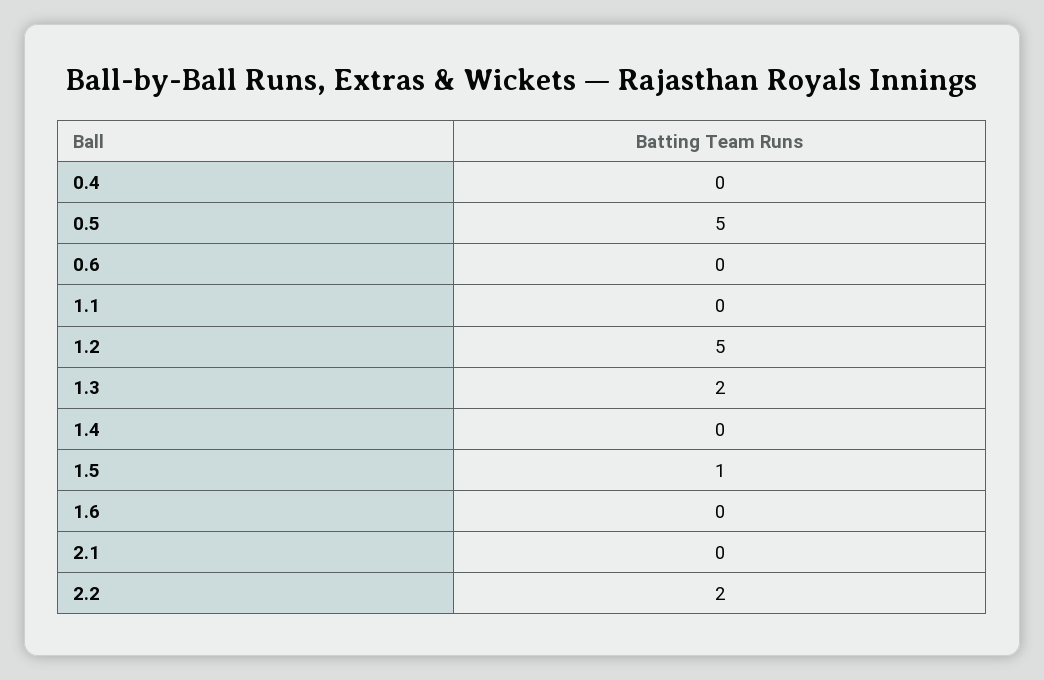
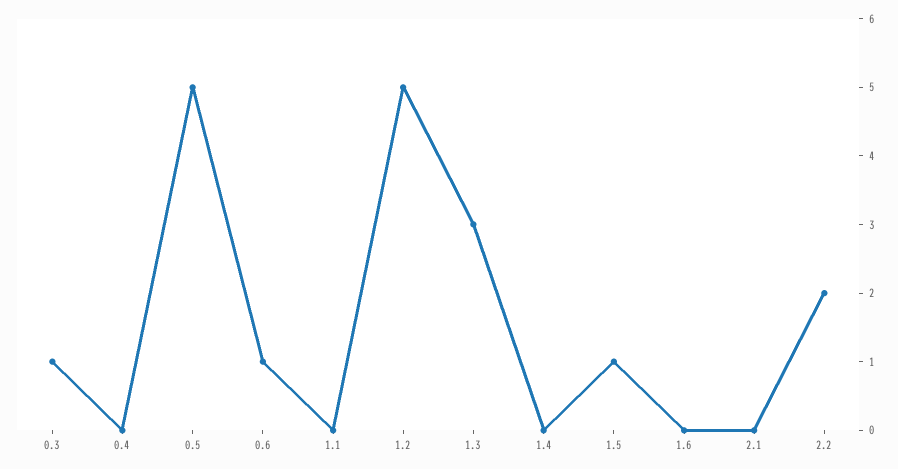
  {
    "0.4": 0,
    "0.5": 5,
-   "0.6": 0,
+   "0.6": 1,
    "1.1": 0,
    "1.2": 5,
-   "1.3": 2,
+   "1.3": 3,
    "1.4": 0,
    "1.5": 1,
    "1.6": 0,
    "2.1": 0,
-   "2.2": 2
+   "2.2": 2,
+   "0.3": 1
  }

